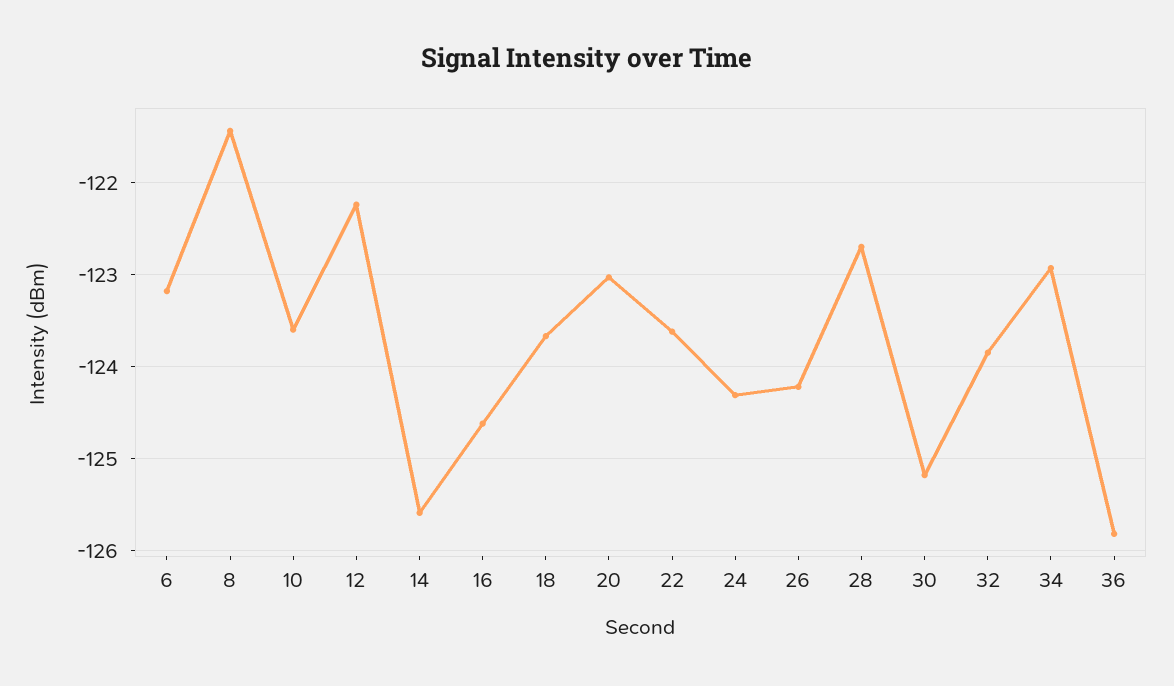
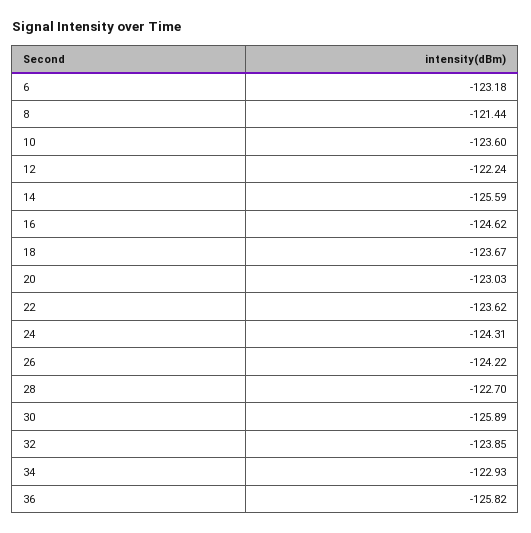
  {
    "6": -123.18,
    "8": -121.44,
    "10": -123.6,
    "12": -122.24,
    "14": -125.59,
    "16": -124.62,
    "18": -123.67,
    "20": -123.03,
    "22": -123.62,
    "24": -124.31,
    "26": -124.22,
    "28": -122.7,
-   "30": -125.2,
+   "30": -125.89,
    "32": -123.85,
    "34": -122.93,
    "36": -125.82
  }

